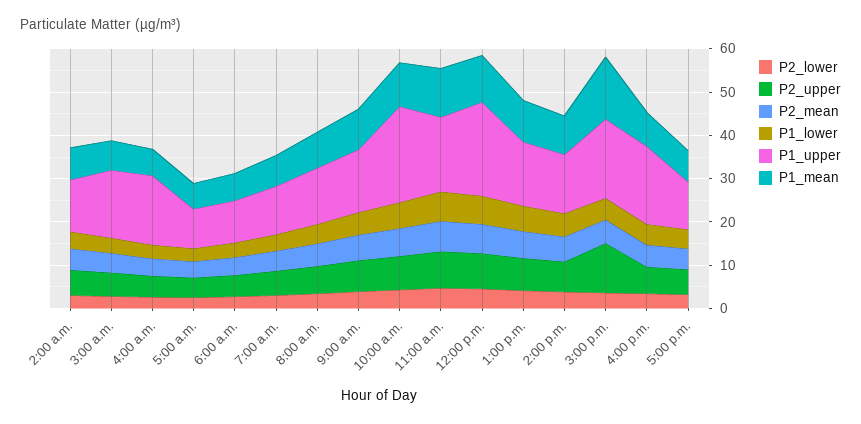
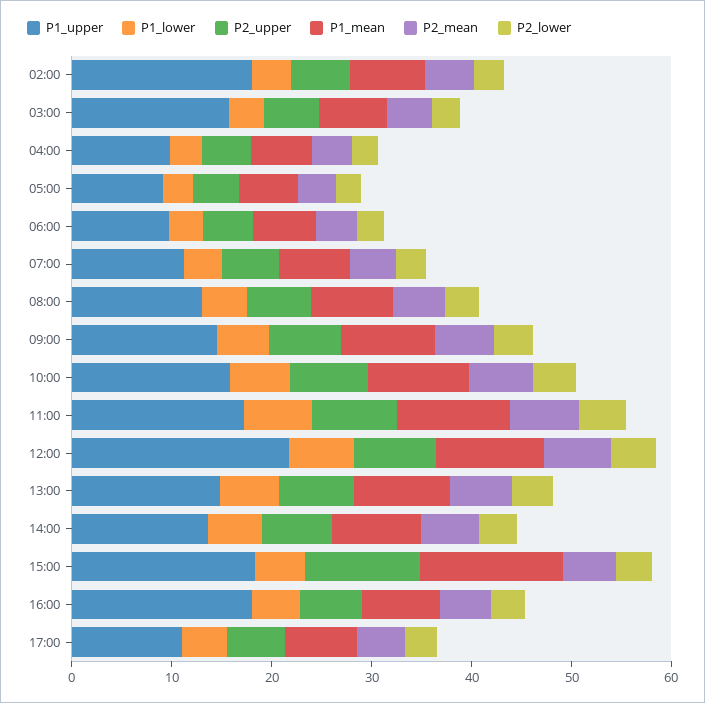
  {
    "P2_lower": {
      "2:00 a.m.": 4,
      "3:00 a.m.": 2,
      "4:00 a.m.": 2,
      "5:00 a.m.": 2,
      "6:00 a.m.": 2,
      "7:00 a.m.": 4,
      "8:00 a.m.": 4,
      "9:00 a.m.": 4,
      "10:00 a.m.": 4,
      "11:00 a.m.": 4,
      "12:00 p.m.": 4,
      "1:00 p.m.": 4,
      "2:00 p.m.": 4,
      "3:00 p.m.": 4,
      "4:00 p.m.": 4,
      "5:00 p.m.": 4
    },
    "P2_upper": {
      "2:00 a.m.": 6,
      "3:00 a.m.": 6,
      "4:00 a.m.": 4,
      "5:00 a.m.": 4,
      "6:00 a.m.": 6,
      "7:00 a.m.": 6,
      "8:00 a.m.": 6,
      "9:00 a.m.": 8,
      "10:00 a.m.": 8,
      "11:00 a.m.": 8,
      "12:00 p.m.": 8,
      "1:00 p.m.": 8,
      "2:00 p.m.": 8,
      "3:00 p.m.": 12,
      "4:00 p.m.": 6,
      "5:00 p.m.": 6
    },
    "P2_mean": {
      "2:00 a.m.": 4,
      "3:00 a.m.": 4,
      "4:00 a.m.": 4,
      "5:00 a.m.": 4,
      "6:00 a.m.": 4,
      "7:00 a.m.": 4,
      "8:00 a.m.": 6,
      "9:00 a.m.": 6,
      "10:00 a.m.": 6,
      "11:00 a.m.": 8,
      "12:00 p.m.": 6,
      "1:00 p.m.": 6,
      "2:00 p.m.": 6,
      "3:00 p.m.": 6,
      "4:00 p.m.": 6,
      "5:00 p.m.": 4
    },
    "P1_lower": {
      "2:00 a.m.": 4,
      "3:00 a.m.": 4,
      "4:00 a.m.": 4,
      "5:00 a.m.": 4,
      "6:00 a.m.": 4,
      "7:00 a.m.": 4,
      "8:00 a.m.": 4,
      "9:00 a.m.": 6,
      "10:00 a.m.": 6,
      "11:00 a.m.": 6,
      "12:00 p.m.": 6,
      "1:00 p.m.": 6,
      "2:00 p.m.": 6,
      "3:00 p.m.": 6,
      "4:00 p.m.": 4,
      "5:00 p.m.": 4
    },
    "P1_upper": {
-     "2:00 a.m.": 12,
+     "2:00 a.m.": 18,
      "3:00 a.m.": 16,
-     "4:00 a.m.": 16,
+     "4:00 a.m.": 10,
      "5:00 a.m.": 10,
      "6:00 a.m.": 10,
      "7:00 a.m.": 12,
      "8:00 a.m.": 14,
      "9:00 a.m.": 14,
-     "10:00 a.m.": 22,
+     "10:00 a.m.": 16,
      "11:00 a.m.": 18,
      "12:00 p.m.": 22,
      "1:00 p.m.": 14,
      "2:00 p.m.": 14,
      "3:00 p.m.": 18,
      "4:00 p.m.": 18,
      "5:00 p.m.": 12
    },
    "P1_mean": {
      "2:00 a.m.": 8,
      "3:00 a.m.": 6,
      "4:00 a.m.": 6,
      "5:00 a.m.": 6,
      "6:00 a.m.": 6,
      "7:00 a.m.": 8,
      "8:00 a.m.": 8,
      "9:00 a.m.": 10,
      "10:00 a.m.": 10,
      "11:00 a.m.": 12,
      "12:00 p.m.": 10,
      "1:00 p.m.": 10,
      "2:00 p.m.": 8,
      "3:00 p.m.": 14,
      "4:00 p.m.": 8,
      "5:00 p.m.": 8
    }
  }

